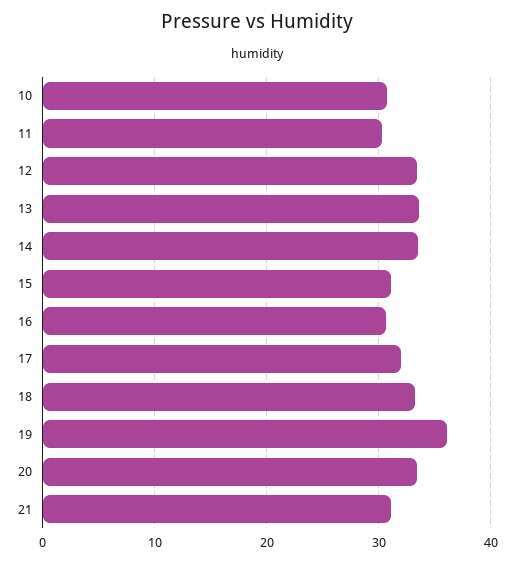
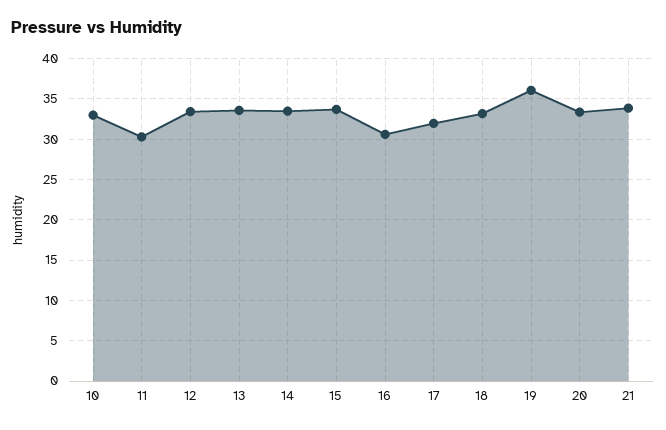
  {
-   "10": 31,
+   "10": 33,
    "11": 30,
    "12": 33,
    "13": 34,
    "14": 33,
-   "15": 31,
+   "15": 34,
    "16": 31,
    "17": 32,
    "18": 33,
    "19": 36,
    "20": 33,
-   "21": 31
+   "21": 34
  }

